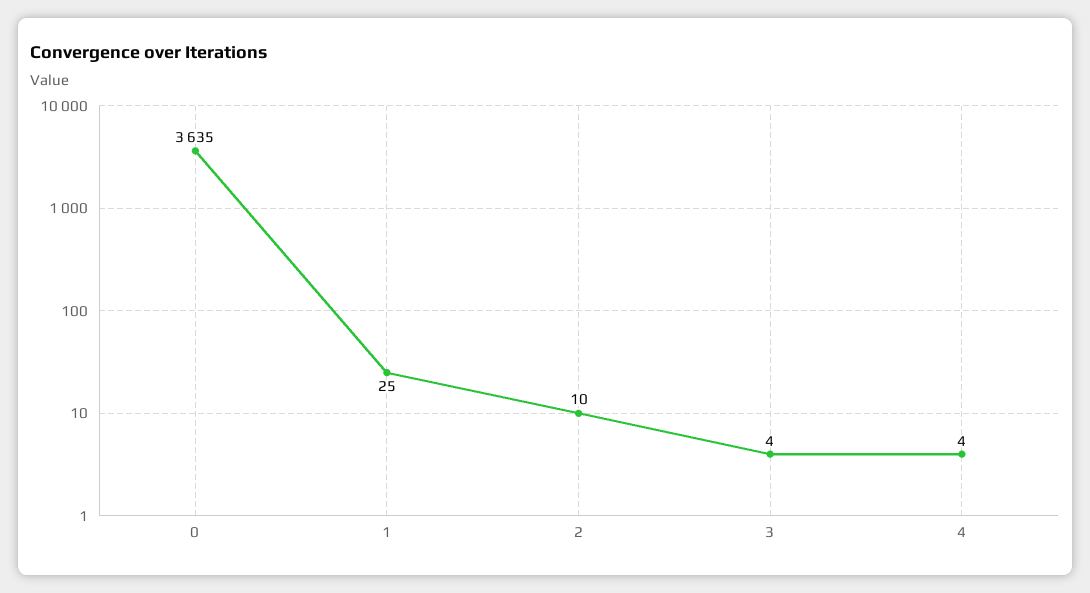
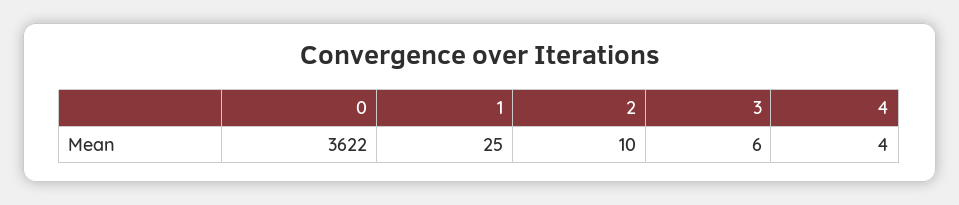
  {
-   "0": 3635,
+   "0": 3622,
    "1": 25,
    "2": 10,
-   "3": 4,
+   "3": 6,
    "4": 4
  }

